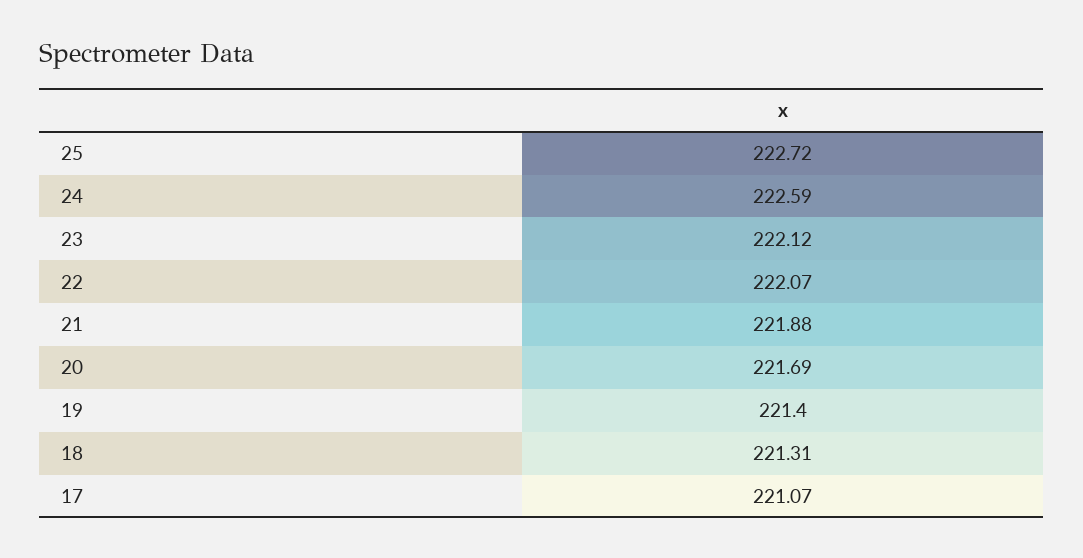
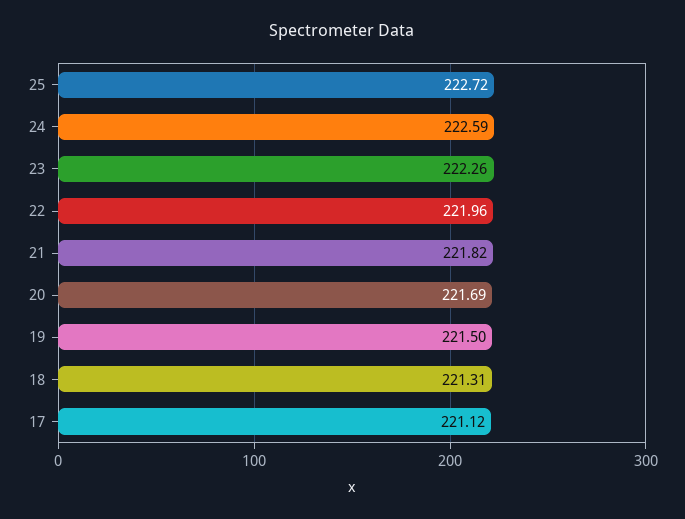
  {
    "25": 222.72,
    "24": 222.59,
-   "23": 222.12,
+   "23": 222.26,
-   "22": 222.07,
+   "22": 221.96,
-   "21": 221.88,
+   "21": 221.82,
    "20": 221.69,
-   "19": 221.4,
+   "19": 221.5,
    "18": 221.31,
-   "17": 221.07
+   "17": 221.12
  }

